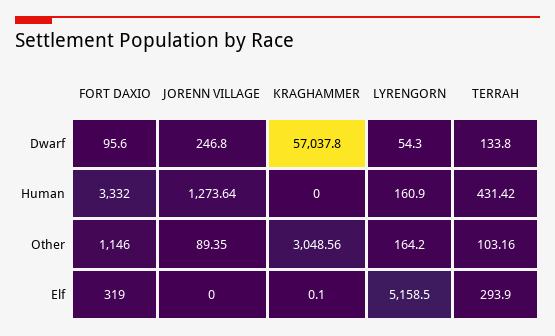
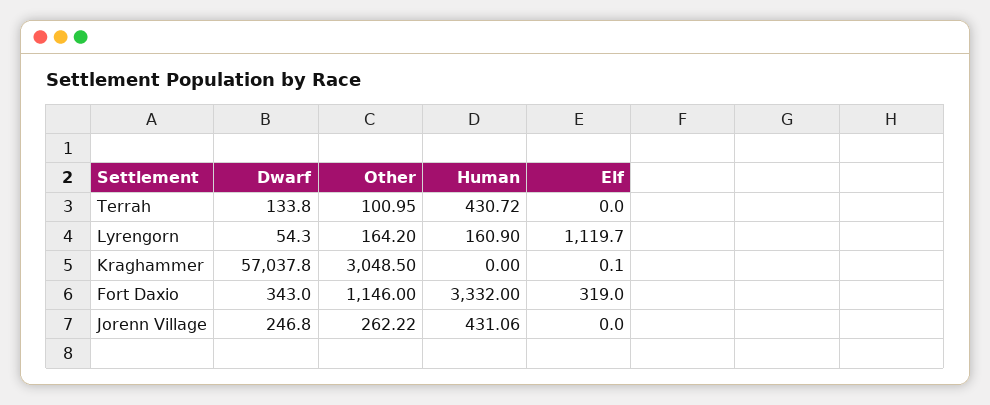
  {
    "FORT DAXIO": {
-     "Dwarf": 95.6,
+     "Dwarf": 343,
      "Human": 3332,
      "Other": 1146,
      "Elf": 319
    },
    "JORENN VILLAGE": {
      "Dwarf": 246.8,
-     "Human": 1273.64,
+     "Human": 431.06,
-     "Other": 89.35,
+     "Other": 262.22,
      "Elf": 0
    },
    "KRAGHAMMER": {
      "Dwarf": 57037.8,
      "Human": 0,
-     "Other": 3048.56,
+     "Other": 3048.5,
      "Elf": 0.1
    },
    "LYRENGORN": {
      "Dwarf": 54.3,
      "Human": 160.9,
      "Other": 164.2,
-     "Elf": 5158.5
+     "Elf": 1119.7
    },
    "TERRAH": {
      "Dwarf": 133.8,
-     "Human": 431.42,
+     "Human": 430.72,
-     "Other": 103.16,
+     "Other": 100.95,
-     "Elf": 293.9
+     "Elf": 0
    }
  }

